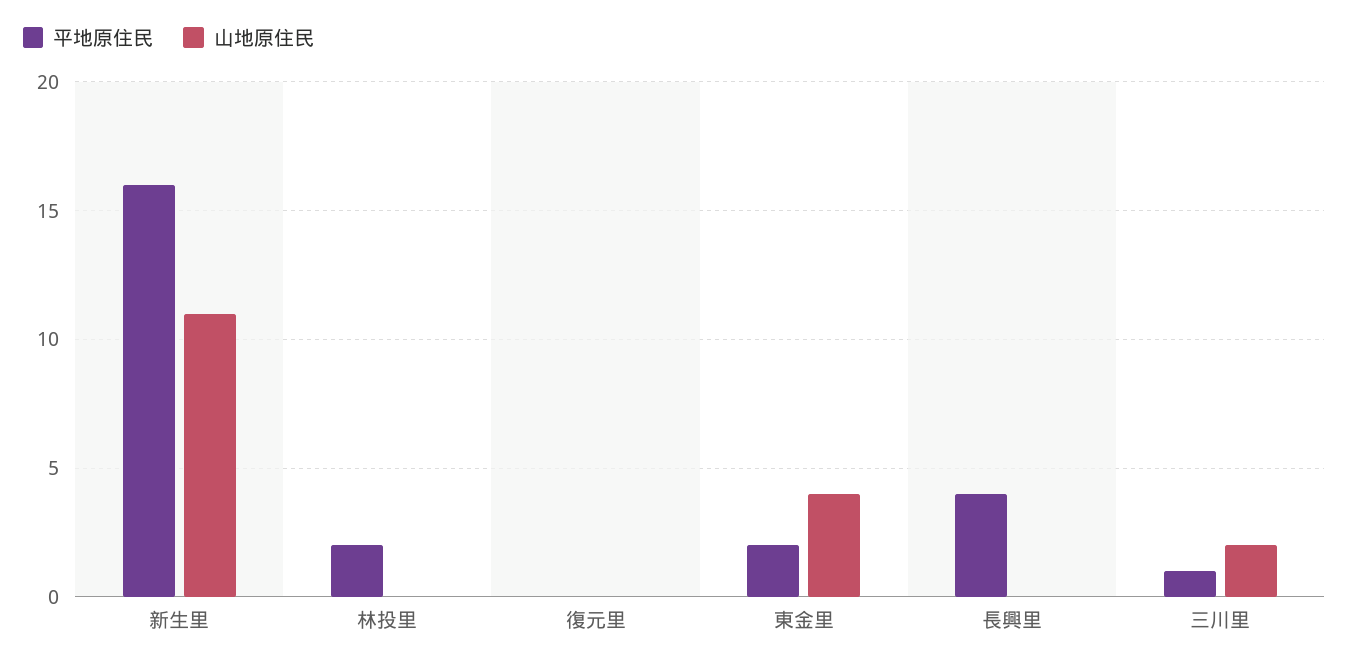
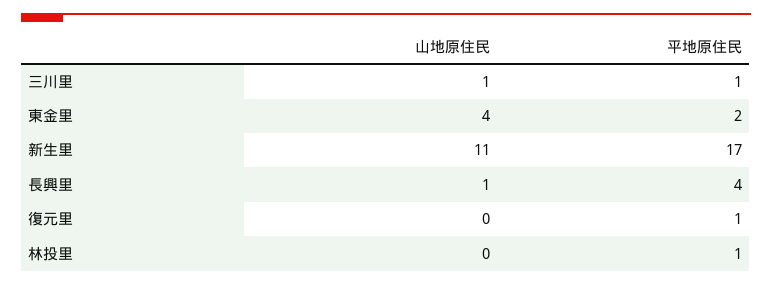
  {
    "平地原住民": {
-     "新生里": 16,
+     "新生里": 17,
-     "林投里": 2,
+     "林投里": 1,
-     "復元里": 0,
+     "復元里": 1,
      "東金里": 2,
      "長興里": 4,
      "三川里": 1
    },
    "山地原住民": {
      "新生里": 11,
      "林投里": 0,
      "復元里": 0,
      "東金里": 4,
-     "長興里": 0,
+     "長興里": 1,
-     "三川里": 2
+     "三川里": 1
    }
  }

